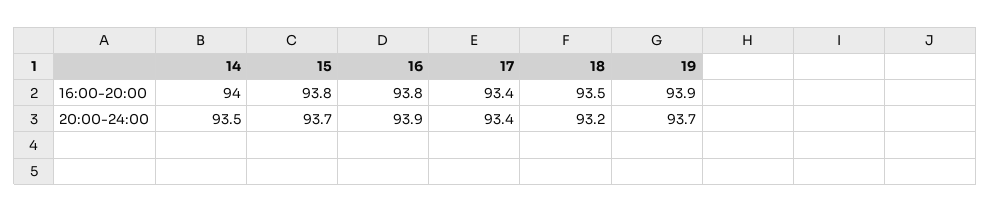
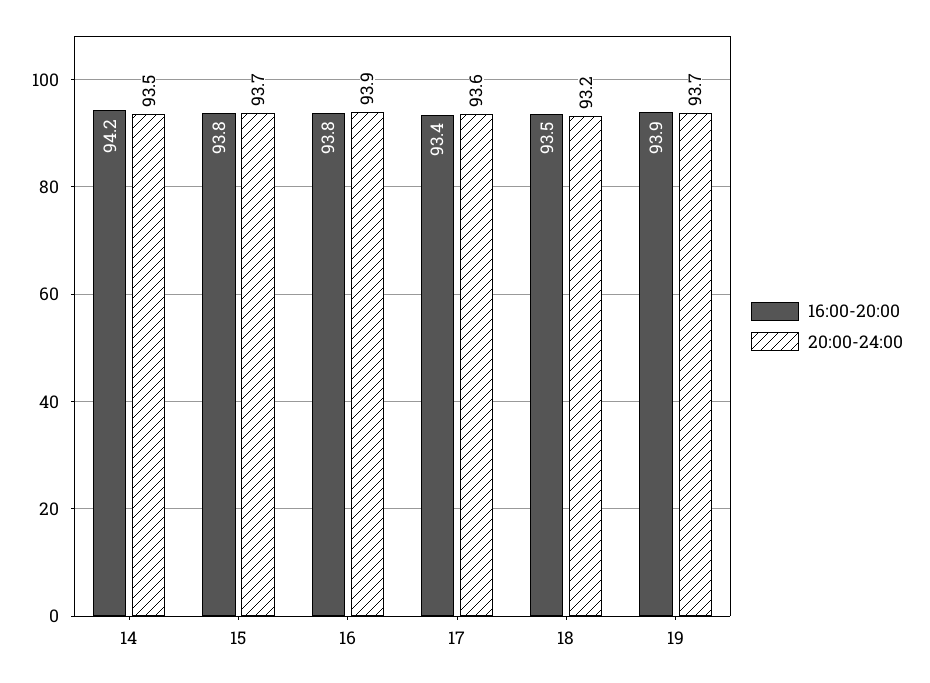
  {
    "16:00-20:00": {
-     "14": 94,
+     "14": 94.2,
      "15": 93.8,
      "16": 93.8,
      "17": 93.4,
      "18": 93.5,
      "19": 93.9
    },
    "20:00-24:00": {
      "14": 93.5,
      "15": 93.7,
      "16": 93.9,
-     "17": 93.4,
+     "17": 93.6,
      "18": 93.2,
      "19": 93.7
    }
  }

